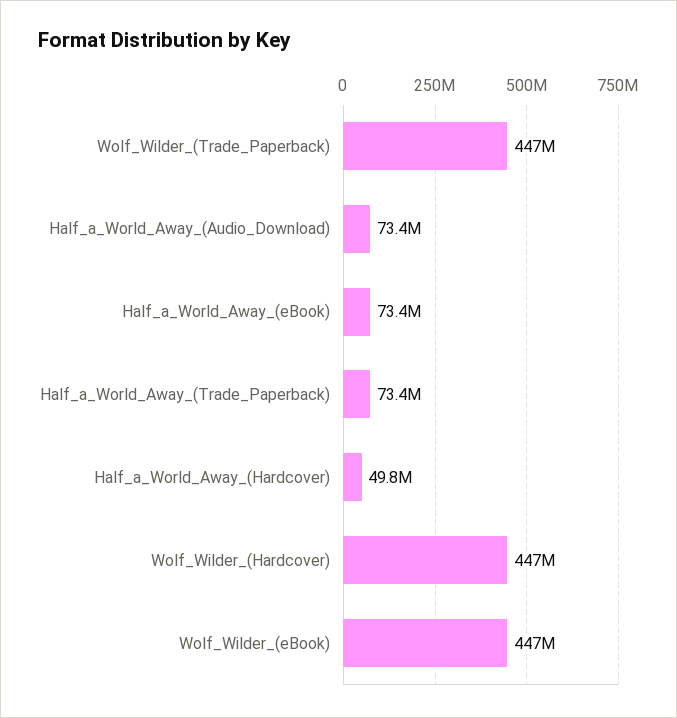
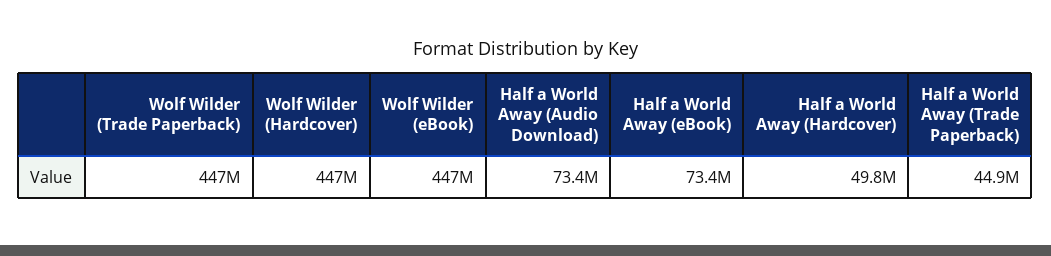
  {
    "Wolf_Wilder_(Trade_Paperback)": 447000000,
    "Half_a_World_Away_(Audio_Download)": 73400000,
    "Half_a_World_Away_(eBook)": 73400000,
-   "Half_a_World_Away_(Trade_Paperback)": 73400000,
+   "Half_a_World_Away_(Trade_Paperback)": 44900000,
    "Half_a_World_Away_(Hardcover)": 49800000,
    "Wolf_Wilder_(Hardcover)": 447000000,
    "Wolf_Wilder_(eBook)": 447000000
  }

